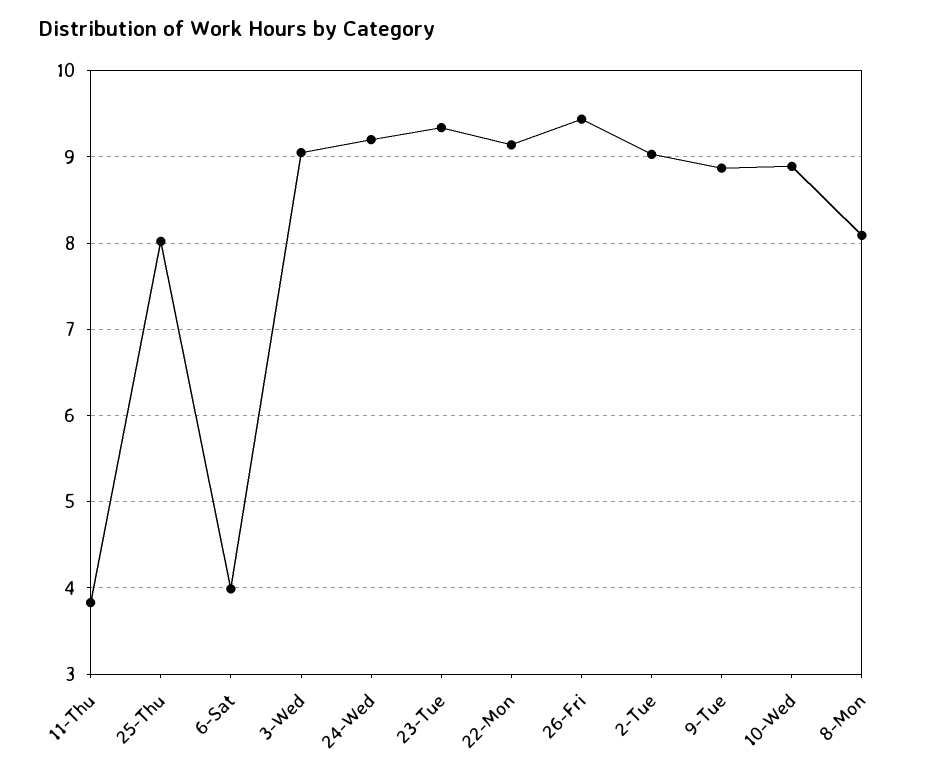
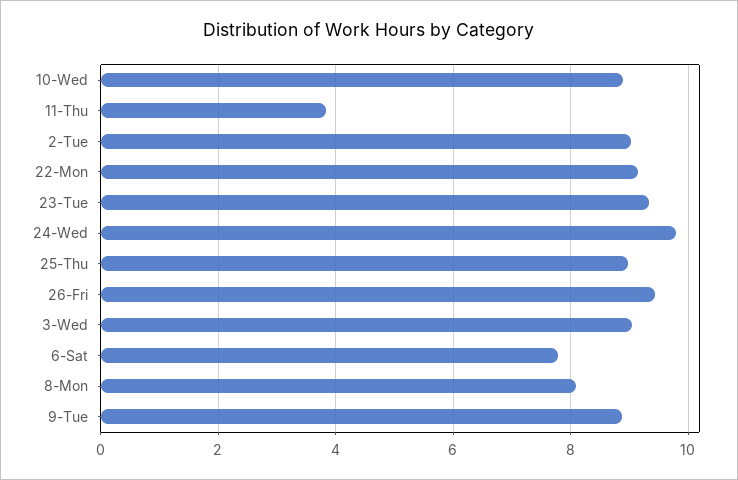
  {
    "11-Thu": 3.8,
-   "25-Thu": 8,
+   "25-Thu": 9,
-   "6-Sat": 4,
+   "6-Sat": 7.8,
    "3-Wed": 9.1,
-   "24-Wed": 9.2,
+   "24-Wed": 9.8,
    "23-Tue": 9.3,
    "22-Mon": 9.1,
    "26-Fri": 9.4,
    "2-Tue": 9,
    "9-Tue": 8.9,
    "10-Wed": 8.9,
    "8-Mon": 8.1
  }

